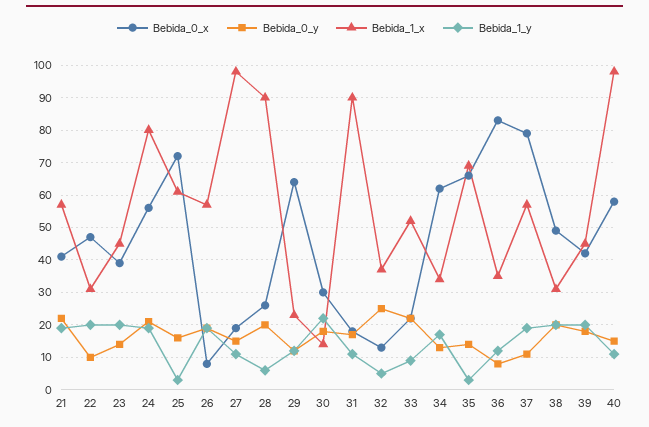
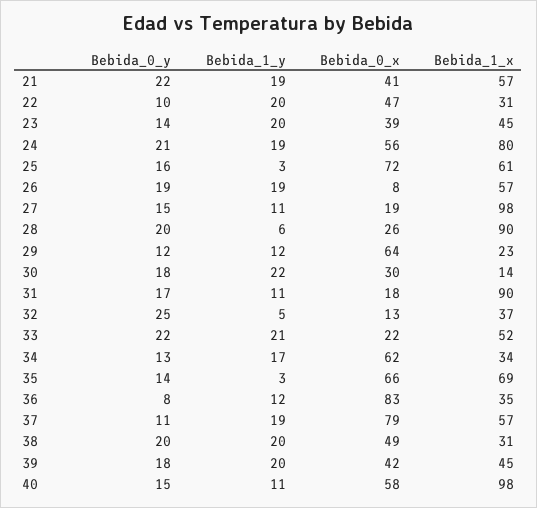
  {
    "Bebida_0_x": {
      "21": 41,
      "22": 47,
      "23": 39,
      "24": 56,
      "25": 72,
      "26": 8,
      "27": 19,
      "28": 26,
      "29": 64,
      "30": 30,
      "31": 18,
      "32": 13,
      "33": 22,
      "34": 62,
      "35": 66,
      "36": 83,
      "37": 79,
      "38": 49,
      "39": 42,
      "40": 58
    },
    "Bebida_0_y": {
      "21": 22,
      "22": 10,
      "23": 14,
      "24": 21,
      "25": 16,
      "26": 19,
      "27": 15,
      "28": 20,
      "29": 12,
      "30": 18,
      "31": 17,
      "32": 25,
      "33": 22,
      "34": 13,
      "35": 14,
      "36": 8,
      "37": 11,
      "38": 20,
      "39": 18,
      "40": 15
    },
    "Bebida_1_x": {
      "21": 57,
      "22": 31,
      "23": 45,
      "24": 80,
      "25": 61,
      "26": 57,
      "27": 98,
      "28": 90,
      "29": 23,
      "30": 14,
      "31": 90,
      "32": 37,
      "33": 52,
      "34": 34,
      "35": 69,
      "36": 35,
      "37": 57,
      "38": 31,
      "39": 45,
      "40": 98
    },
    "Bebida_1_y": {
      "21": 19,
      "22": 20,
      "23": 20,
      "24": 19,
      "25": 3,
      "26": 19,
      "27": 11,
      "28": 6,
      "29": 12,
      "30": 22,
      "31": 11,
      "32": 5,
-     "33": 10,
+     "33": 21,
      "34": 17,
      "35": 3,
      "36": 12,
      "37": 19,
      "38": 20,
      "39": 20,
      "40": 11
    }
  }

